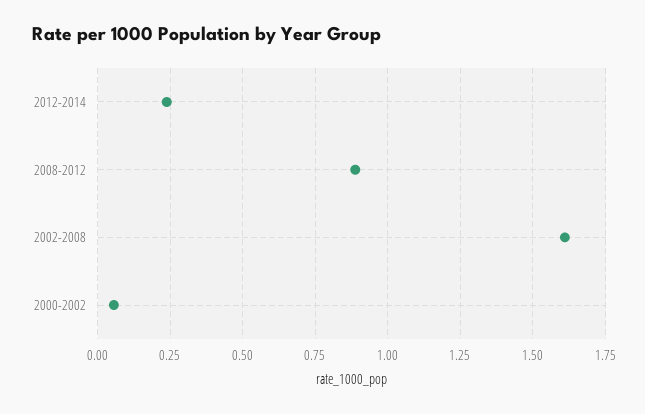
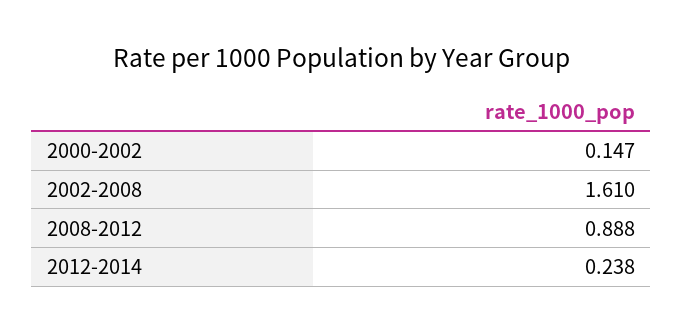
  {
    "2012-2014": 0.238,
    "2008-2012": 0.888,
    "2002-2008": 1.61,
-   "2000-2002": 0.05
+   "2000-2002": 0.147
  }

